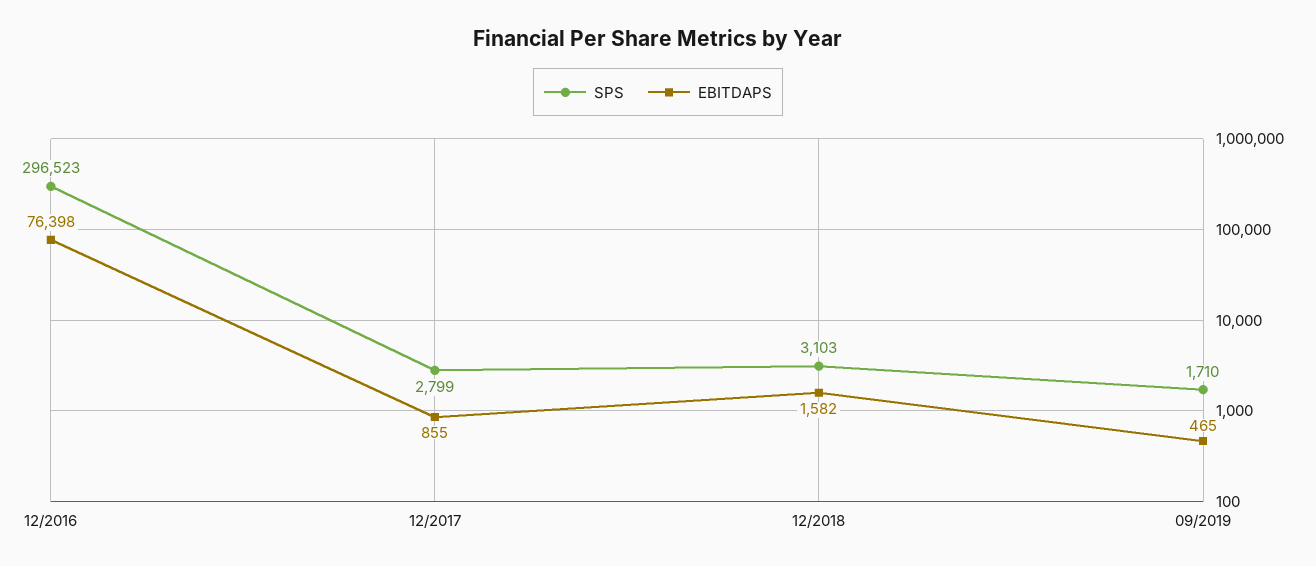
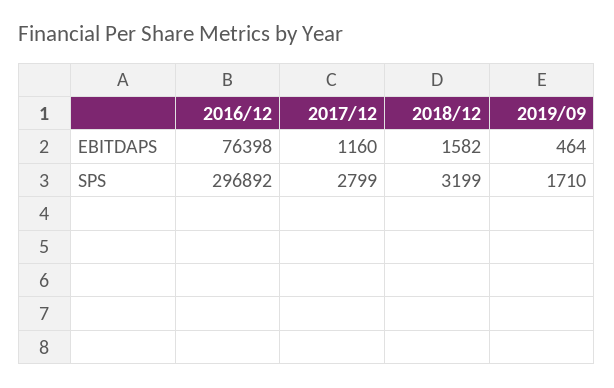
  {
    "SPS": {
-     "12/2016": 296523,
+     "12/2016": 296892,
      "12/2017": 2799,
-     "12/2018": 3103,
+     "12/2018": 3199,
      "09/2019": 1710
    },
    "EBITDAPS": {
      "12/2016": 76398,
-     "12/2017": 855,
+     "12/2017": 1160,
      "12/2018": 1582,
-     "09/2019": 465
+     "09/2019": 464
    }
  }

